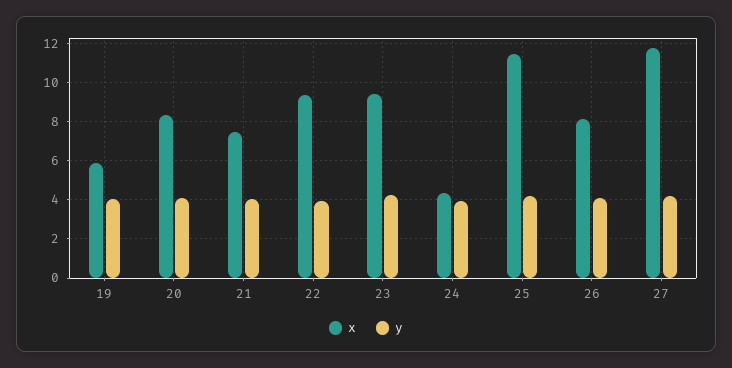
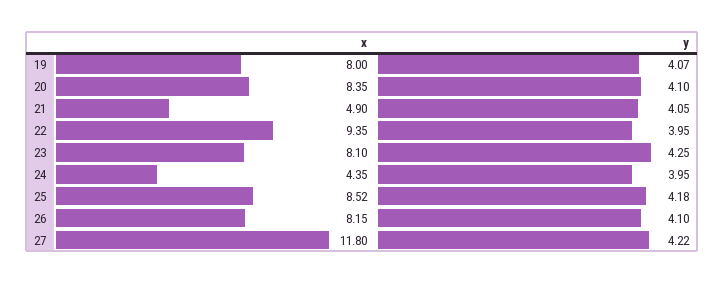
  {
    "x": {
-     "19": 6,
+     "19": 8,
      "20": 8.35,
-     "21": 7.5,
+     "21": 4.9,
      "22": 9.35,
-     "23": 9.5,
+     "23": 8.1,
      "24": 4.35,
-     "25": 11.5,
+     "25": 8.52,
      "26": 8.15,
      "27": 11.8
    },
    "y": {
      "19": 4.07,
      "20": 4.1,
      "21": 4.05,
      "22": 3.95,
      "23": 4.25,
      "24": 3.95,
      "25": 4.18,
      "26": 4.1,
      "27": 4.22
    }
  }

